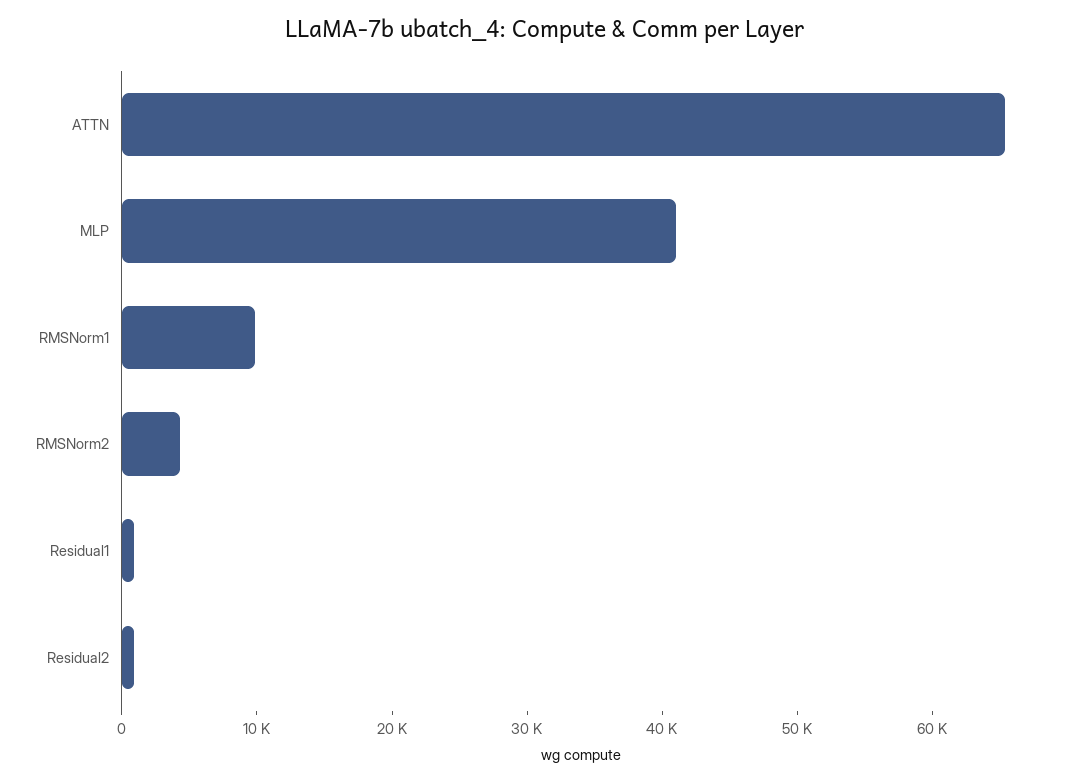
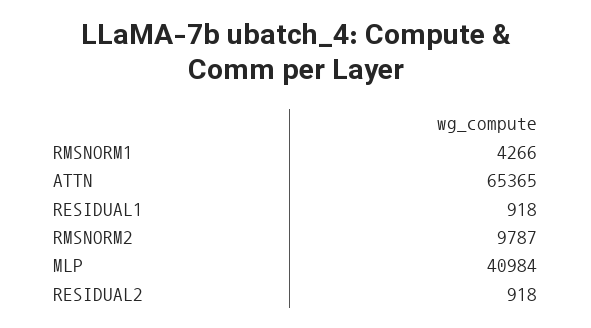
  {
    "ATTN": 65365,
    "MLP": 40984,
-   "RMSNorm1": 10000,
+   "RMSNorm1": 4266,
-   "RMSNorm2": 4000,
+   "RMSNorm2": 9787,
    "Residual1": 918,
    "Residual2": 918
  }

